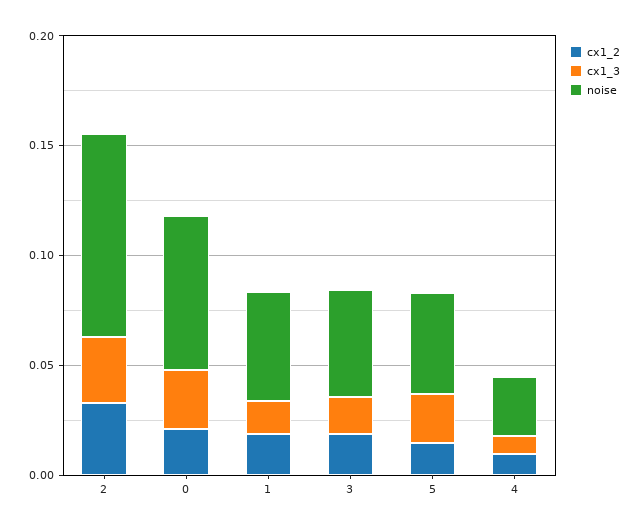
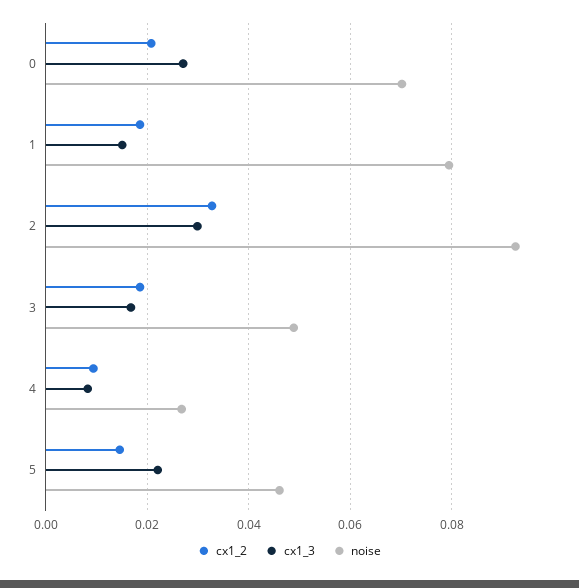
  {
    "cx1_2": {
      "2": 0.032,
      "0": 0.02,
      "1": 0.018,
      "3": 0.018,
      "5": 0.014,
      "4": 0.01
    },
    "cx1_3": {
      "2": 0.03,
      "0": 0.028,
      "1": 0.016,
      "3": 0.016,
      "5": 0.022,
      "4": 0.008
    },
    "noise": {
      "2": 0.092,
      "0": 0.07,
-     "1": 0.05,
+     "1": 0.08,
      "3": 0.048,
      "5": 0.046,
      "4": 0.026
    }
  }

